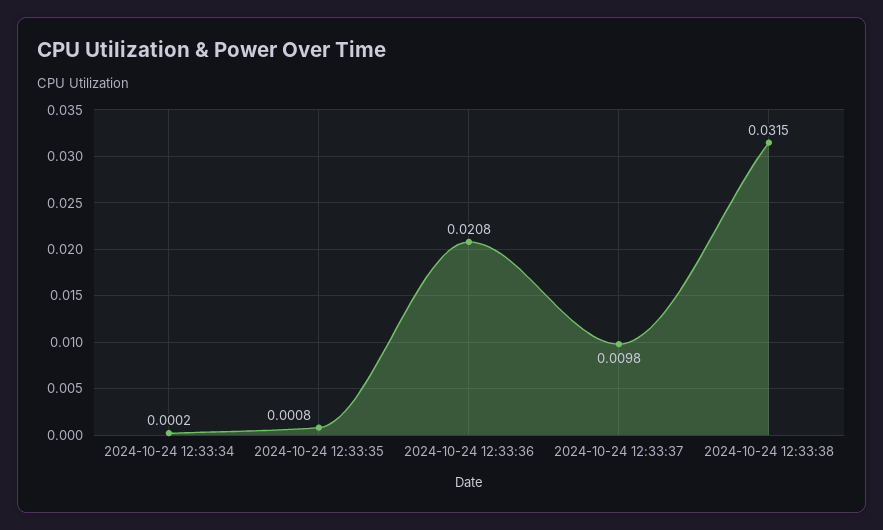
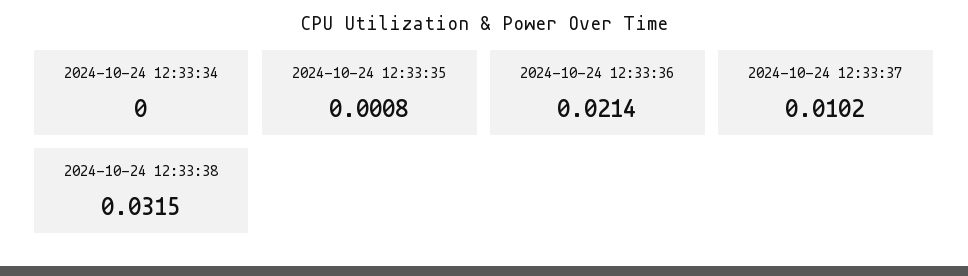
  {
-   "2024-10-24 12:33:34": 0.0002,
+   "2024-10-24 12:33:34": 0,
    "2024-10-24 12:33:35": 0.0008,
-   "2024-10-24 12:33:36": 0.0208,
+   "2024-10-24 12:33:36": 0.0214,
-   "2024-10-24 12:33:37": 0.0098,
+   "2024-10-24 12:33:37": 0.0102,
    "2024-10-24 12:33:38": 0.0315
  }

